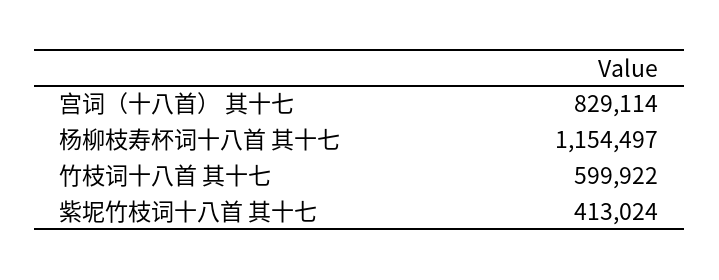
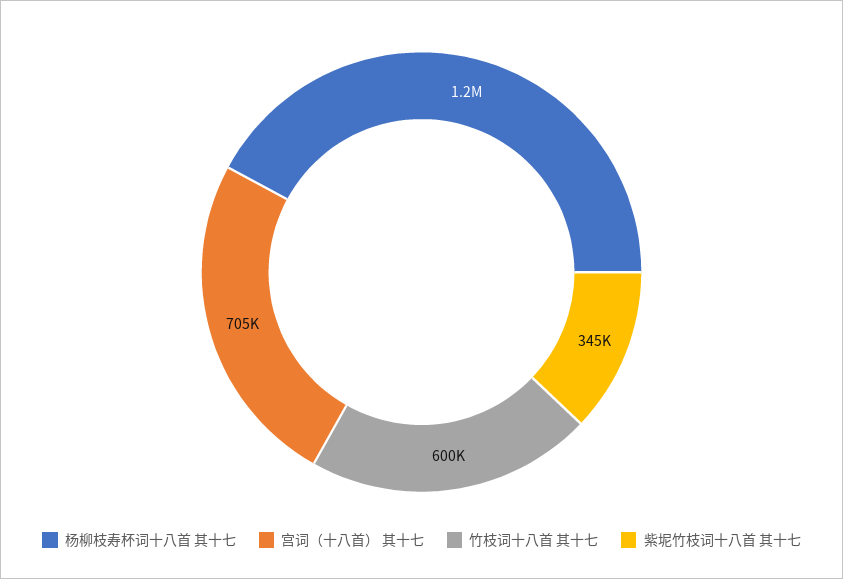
  {
-   "宫词（十八首） 其十七": 829114,
+   "宫词（十八首） 其十七": 705000,
    "杨柳枝寿杯词十八首 其十七": 1154497,
    "竹枝词十八首 其十七": 599922,
-   "紫坭竹枝词十八首 其十七": 413024
+   "紫坭竹枝词十八首 其十七": 345000
  }

